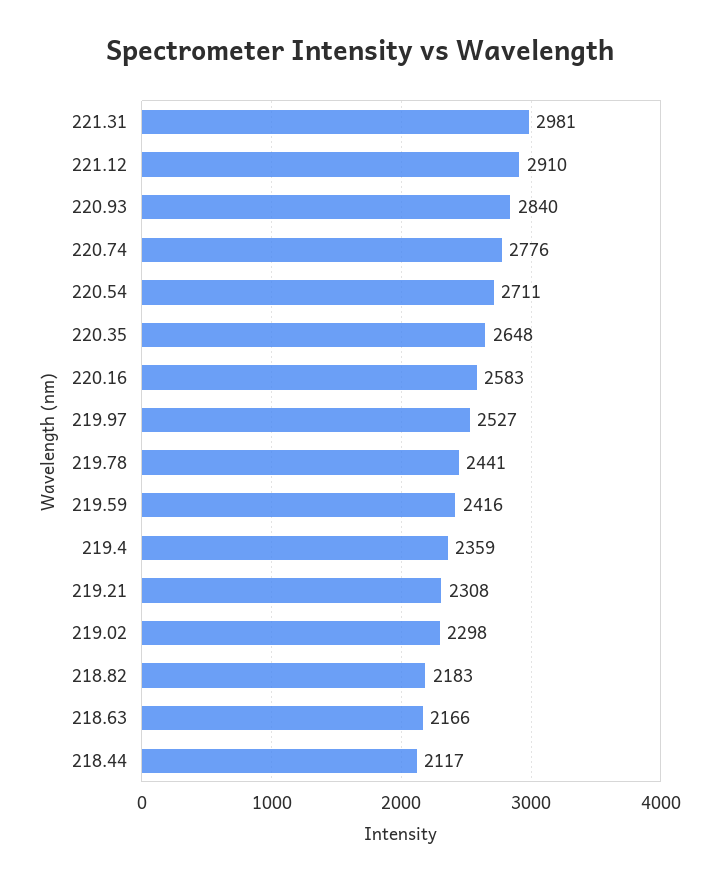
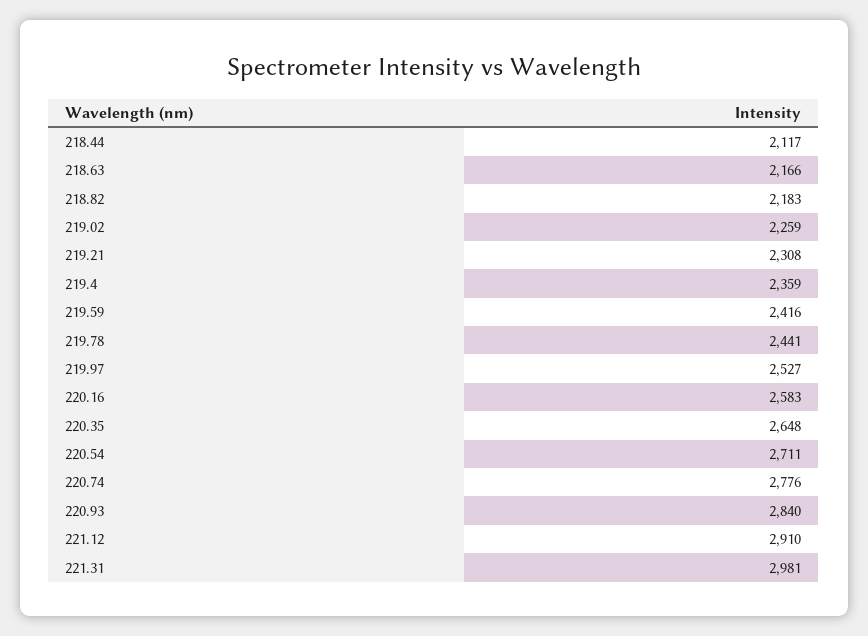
  {
    "221.31": 2981,
    "221.12": 2910,
    "220.93": 2840,
    "220.74": 2776,
    "220.54": 2711,
    "220.35": 2648,
    "220.16": 2583,
    "219.97": 2527,
    "219.78": 2441,
    "219.59": 2416,
    "219.4": 2359,
    "219.21": 2308,
-   "219.02": 2298,
+   "219.02": 2259,
    "218.82": 2183,
    "218.63": 2166,
    "218.44": 2117
  }

